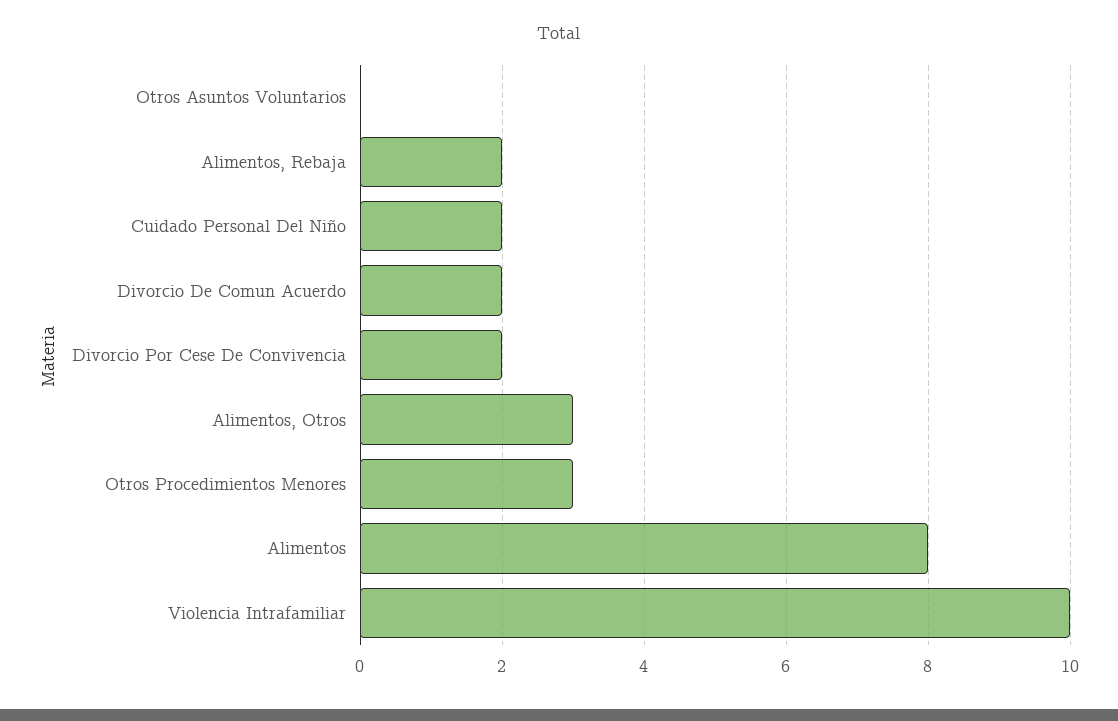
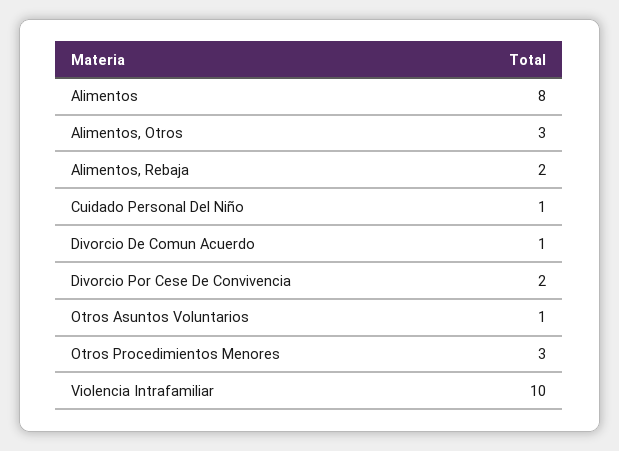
  {
-   "Otros Asuntos Voluntarios": 0,
+   "Otros Asuntos Voluntarios": 1,
    "Alimentos, Rebaja": 2,
-   "Cuidado Personal Del Niño": 2,
+   "Cuidado Personal Del Niño": 1,
-   "Divorcio De Comun Acuerdo": 2,
+   "Divorcio De Comun Acuerdo": 1,
    "Divorcio Por Cese De Convivencia": 2,
    "Alimentos, Otros": 3,
    "Otros Procedimientos Menores": 3,
    "Alimentos": 8,
    "Violencia Intrafamiliar": 10
  }

